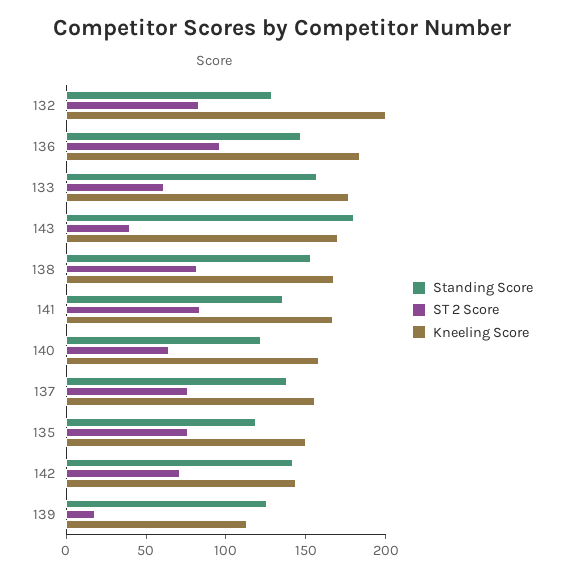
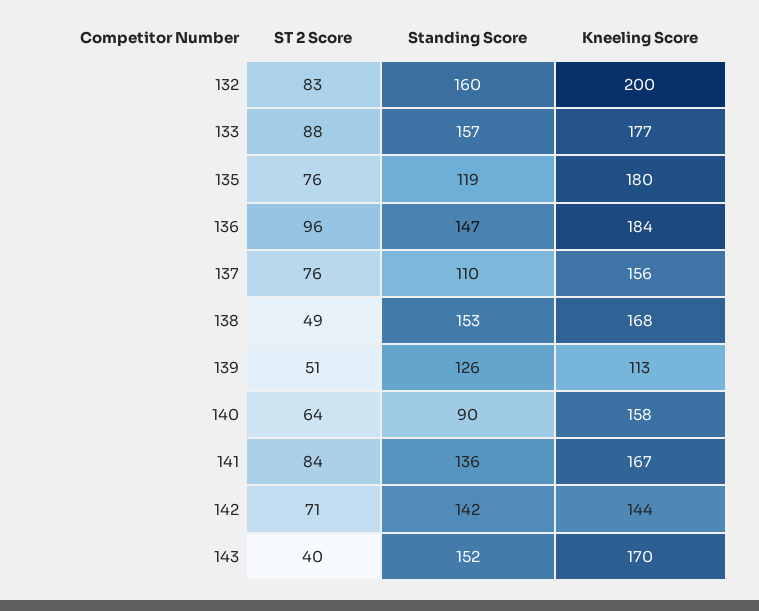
  {
    "Standing Score": {
-     "132": 130,
+     "132": 160,
      "136": 147,
      "133": 157,
-     "143": 180,
+     "143": 152,
      "138": 153,
      "141": 136,
-     "140": 120,
+     "140": 90,
-     "137": 140,
+     "137": 110,
      "135": 119,
      "142": 142,
      "139": 126
    },
    "ST 2 Score": {
      "132": 83,
      "136": 96,
-     "133": 60,
+     "133": 88,
      "143": 40,
-     "138": 80,
+     "138": 49,
      "141": 84,
      "140": 64,
      "137": 76,
      "135": 76,
      "142": 71,
-     "139": 20
+     "139": 51
    },
    "Kneeling Score": {
      "132": 200,
      "136": 184,
      "133": 177,
      "143": 170,
      "138": 168,
      "141": 167,
      "140": 158,
      "137": 156,
-     "135": 150,
+     "135": 180,
      "142": 144,
      "139": 113
    }
  }

